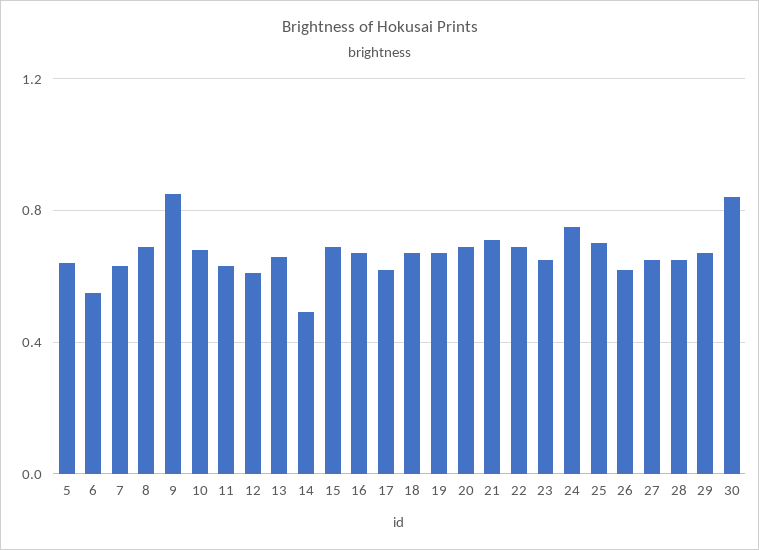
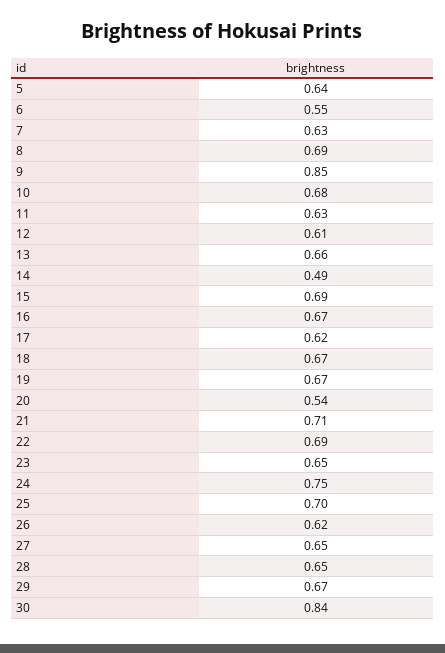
  {
    "5": 0.64,
    "6": 0.55,
    "7": 0.63,
    "8": 0.69,
    "9": 0.85,
    "10": 0.68,
    "11": 0.63,
    "12": 0.61,
    "13": 0.66,
    "14": 0.49,
    "15": 0.69,
    "16": 0.67,
    "17": 0.62,
    "18": 0.67,
    "19": 0.67,
-   "20": 0.7,
+   "20": 0.54,
    "21": 0.71,
    "22": 0.69,
    "23": 0.65,
    "24": 0.75,
    "25": 0.7,
    "26": 0.62,
    "27": 0.65,
    "28": 0.65,
    "29": 0.67,
    "30": 0.84
  }

